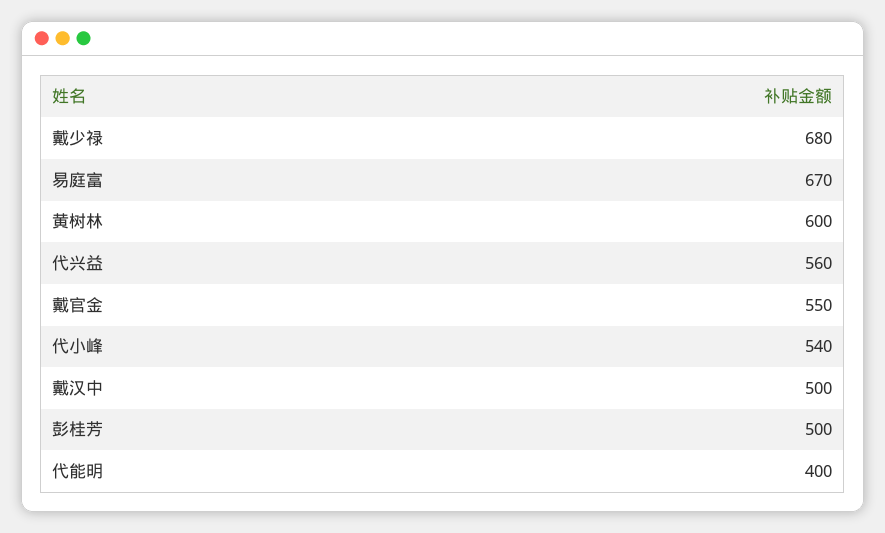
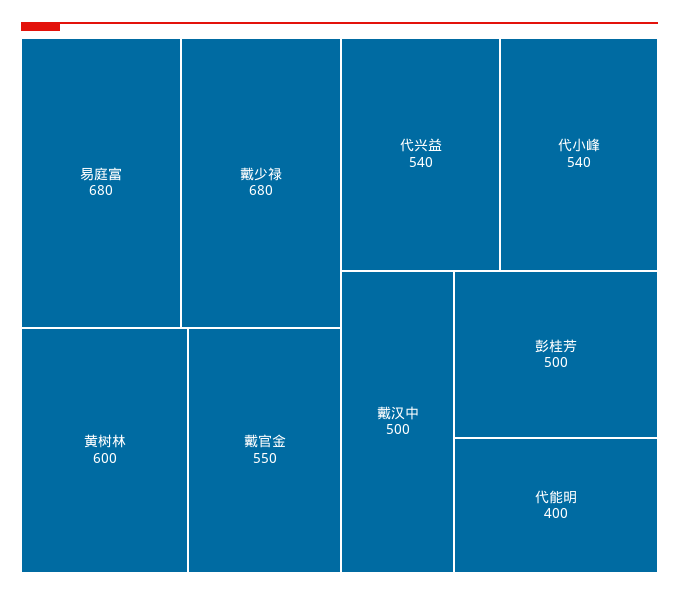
  {
    "戴少禄": 680,
-   "易庭富": 670,
+   "易庭富": 680,
    "黄树林": 600,
-   "代兴益": 560,
+   "代兴益": 540,
    "戴官金": 550,
    "代小峰": 540,
    "戴汉中": 500,
    "彭桂芳": 500,
    "代能明": 400
  }

